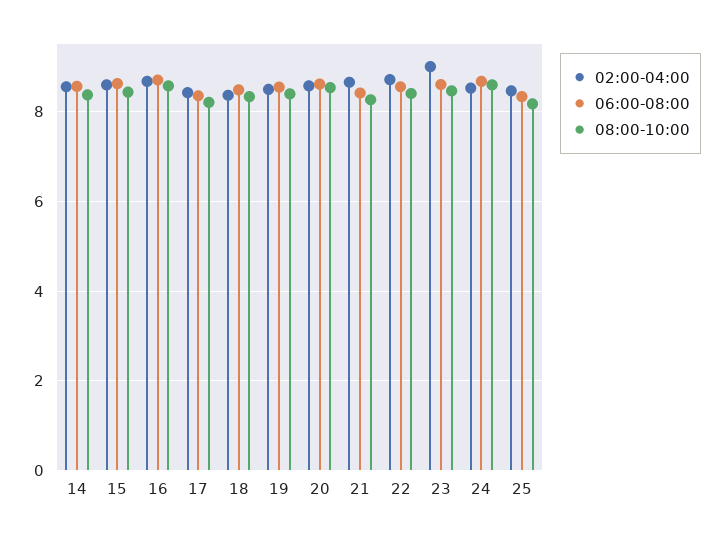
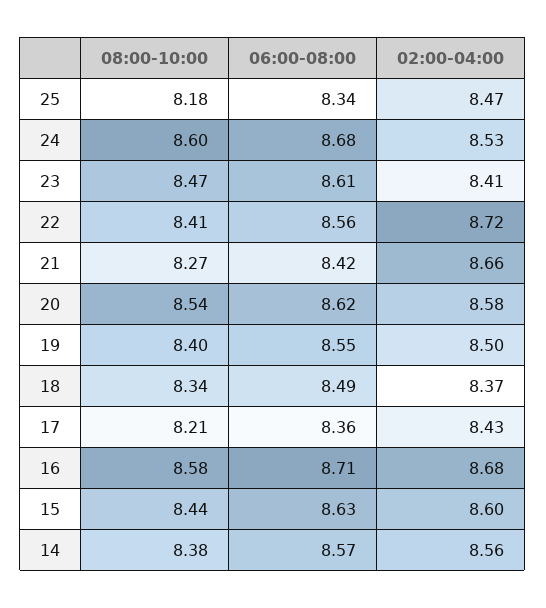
  {
    "02:00-04:00": {
      "14": 8.56,
      "15": 8.6,
      "16": 8.68,
      "17": 8.43,
      "18": 8.37,
      "19": 8.5,
      "20": 8.58,
      "21": 8.66,
      "22": 8.72,
-     "23": 9,
+     "23": 8.41,
      "24": 8.53,
      "25": 8.47
    },
    "06:00-08:00": {
      "14": 8.57,
      "15": 8.63,
      "16": 8.71,
      "17": 8.36,
      "18": 8.49,
      "19": 8.55,
      "20": 8.62,
      "21": 8.42,
      "22": 8.56,
      "23": 8.61,
      "24": 8.68,
      "25": 8.34
    },
    "08:00-10:00": {
      "14": 8.38,
      "15": 8.44,
      "16": 8.58,
      "17": 8.21,
      "18": 8.34,
      "19": 8.4,
      "20": 8.54,
      "21": 8.27,
      "22": 8.41,
      "23": 8.47,
      "24": 8.6,
      "25": 8.18
    }
  }

